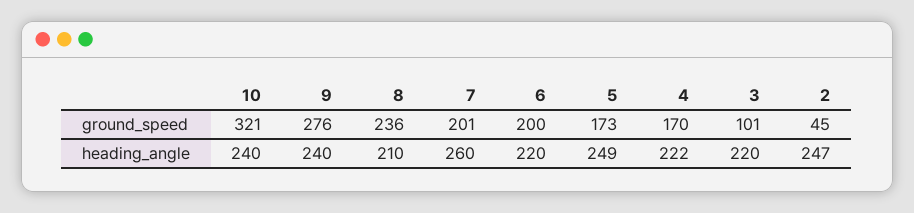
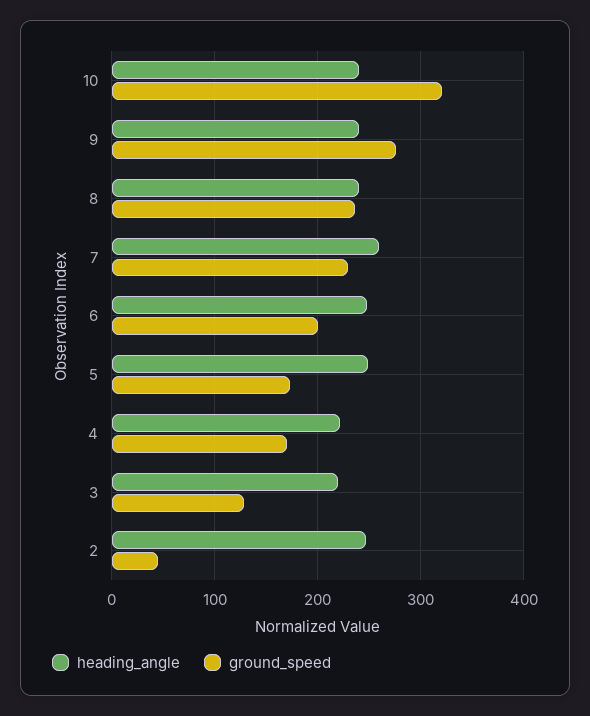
  {
    "ground_speed": {
      "10": 321,
      "9": 276,
      "8": 236,
-     "7": 201,
+     "7": 230,
      "6": 200,
      "5": 173,
      "4": 170,
-     "3": 101,
+     "3": 130,
      "2": 45
    },
    "heading_angle": {
      "10": 240,
      "9": 240,
-     "8": 210,
+     "8": 240,
      "7": 260,
-     "6": 220,
+     "6": 250,
      "5": 249,
      "4": 222,
      "3": 220,
      "2": 247
    }
  }

